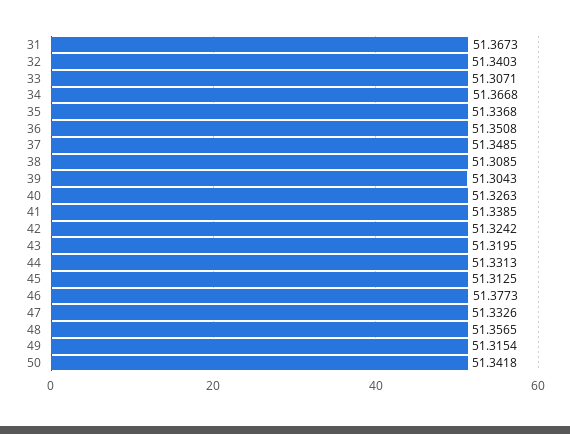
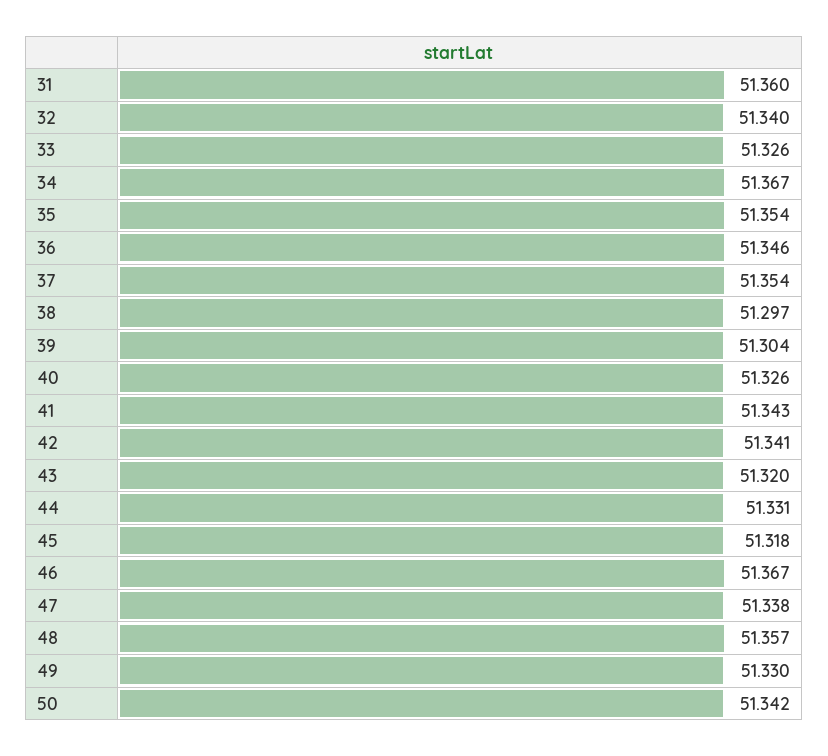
  {
-   "31": 51.3673,
+   "31": 51.36,
    "32": 51.3403,
-   "33": 51.3071,
+   "33": 51.326,
    "34": 51.3668,
-   "35": 51.3368,
+   "35": 51.354,
-   "36": 51.3508,
+   "36": 51.346,
-   "37": 51.3485,
+   "37": 51.354,
-   "38": 51.3085,
+   "38": 51.297,
    "39": 51.3043,
    "40": 51.3263,
-   "41": 51.3385,
+   "41": 51.343,
-   "42": 51.3242,
+   "42": 51.341,
    "43": 51.3195,
    "44": 51.3313,
-   "45": 51.3125,
+   "45": 51.318,
-   "46": 51.3773,
+   "46": 51.367,
-   "47": 51.3326,
+   "47": 51.338,
    "48": 51.3565,
-   "49": 51.3154,
+   "49": 51.33,
    "50": 51.3418
  }

